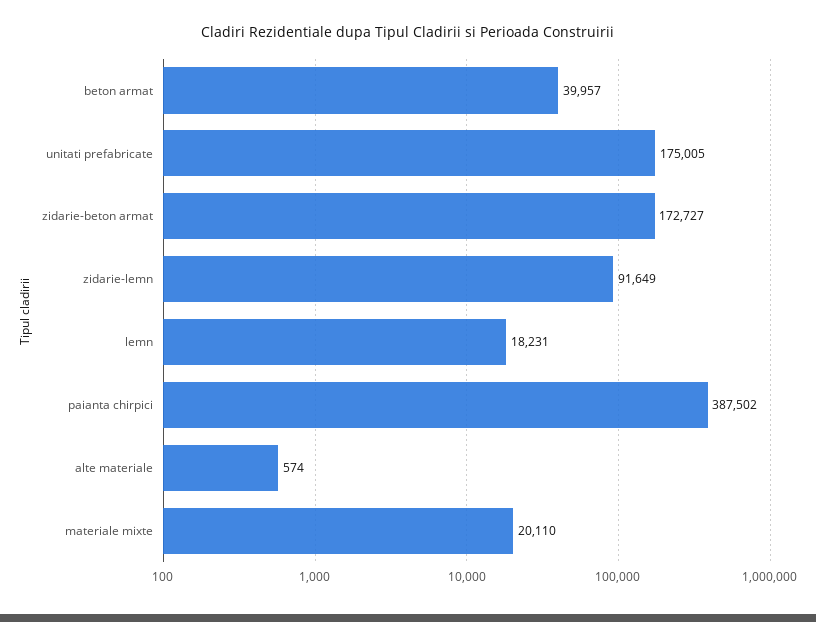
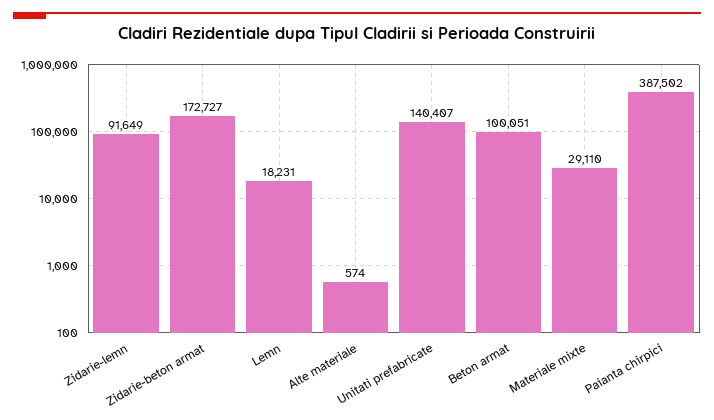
  {
-   "beton armat": 39957,
+   "beton armat": 100051,
-   "unitati prefabricate": 175005,
+   "unitati prefabricate": 140407,
    "zidarie-beton armat": 172727,
    "zidarie-lemn": 91649,
    "lemn": 18231,
    "paianta chirpici": 387502,
    "alte materiale": 574,
-   "materiale mixte": 20110
+   "materiale mixte": 29110
  }

